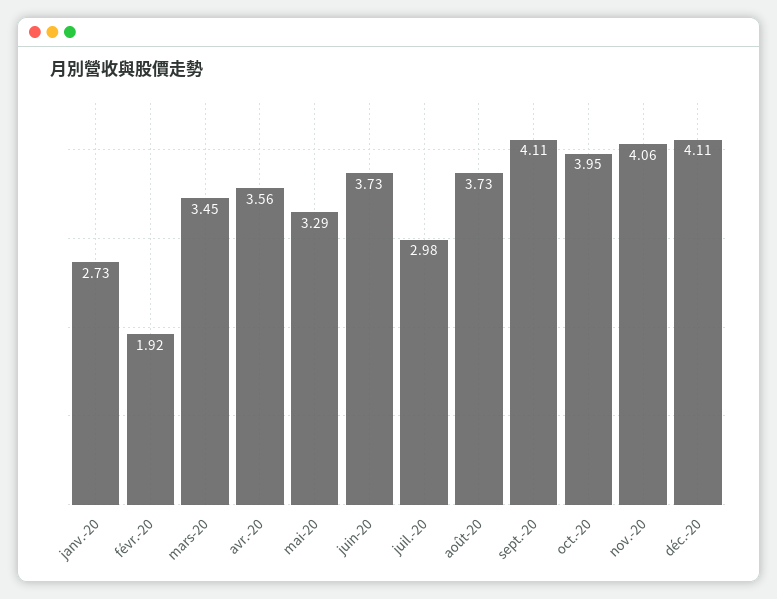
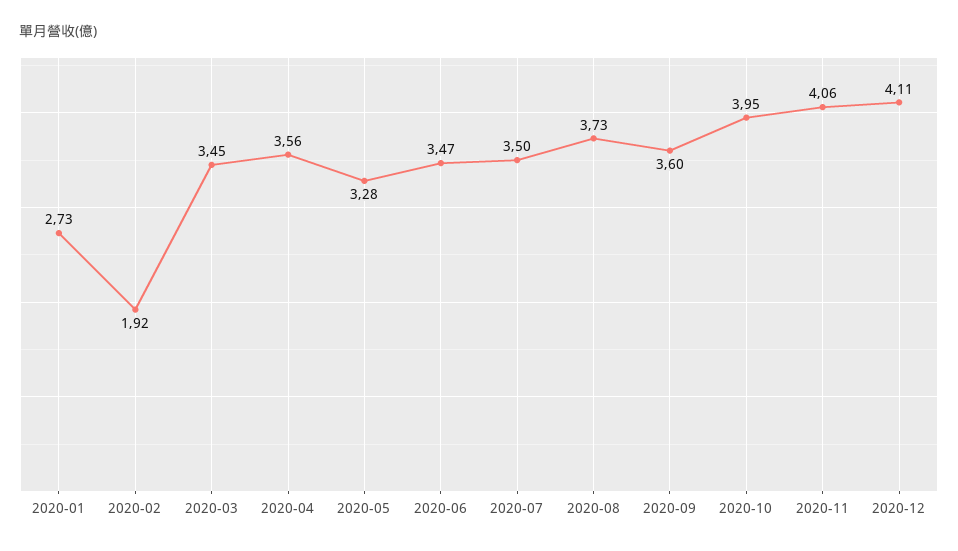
  {
    "janv.-20": 2.73,
    "févr.-20": 1.92,
    "mars-20": 3.45,
    "avr.-20": 3.56,
-   "mai-20": 3.29,
+   "mai-20": 3.28,
-   "juin-20": 3.73,
+   "juin-20": 3.47,
-   "juil.-20": 2.98,
+   "juil.-20": 3.5,
    "août-20": 3.73,
-   "sept.-20": 4.11,
+   "sept.-20": 3.6,
    "oct.-20": 3.95,
    "nov.-20": 4.06,
    "déc.-20": 4.11
  }

